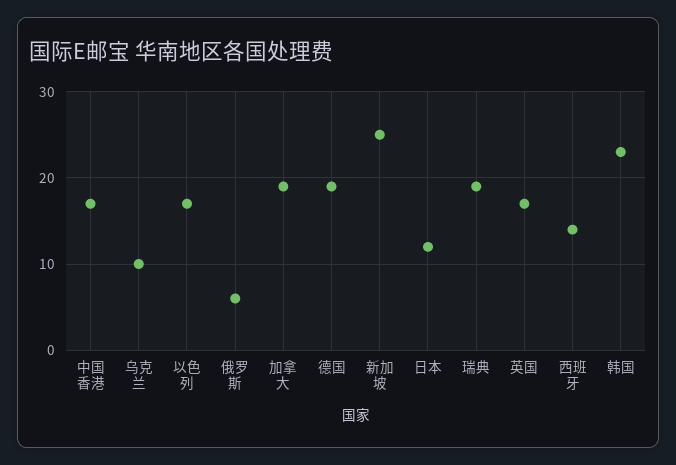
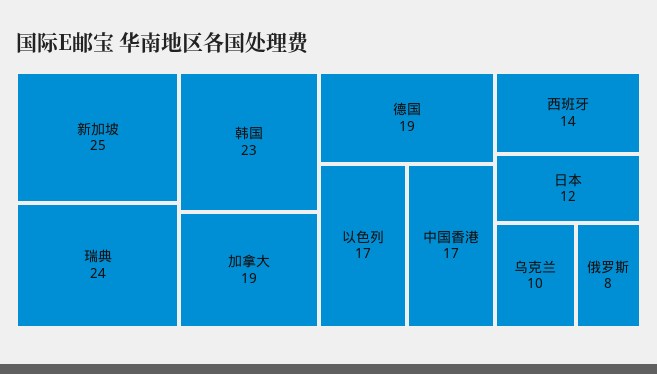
  {
    "中国香港": 17,
    "乌克兰": 10,
    "以色列": 17,
-   "俄罗斯": 6,
+   "俄罗斯": 8,
    "加拿大": 19,
    "德国": 19,
    "新加坡": 25,
    "日本": 12,
-   "瑞典": 19,
+   "瑞典": 24,
-   "英国": 17,
    "西班牙": 14,
    "韩国": 23
  }

